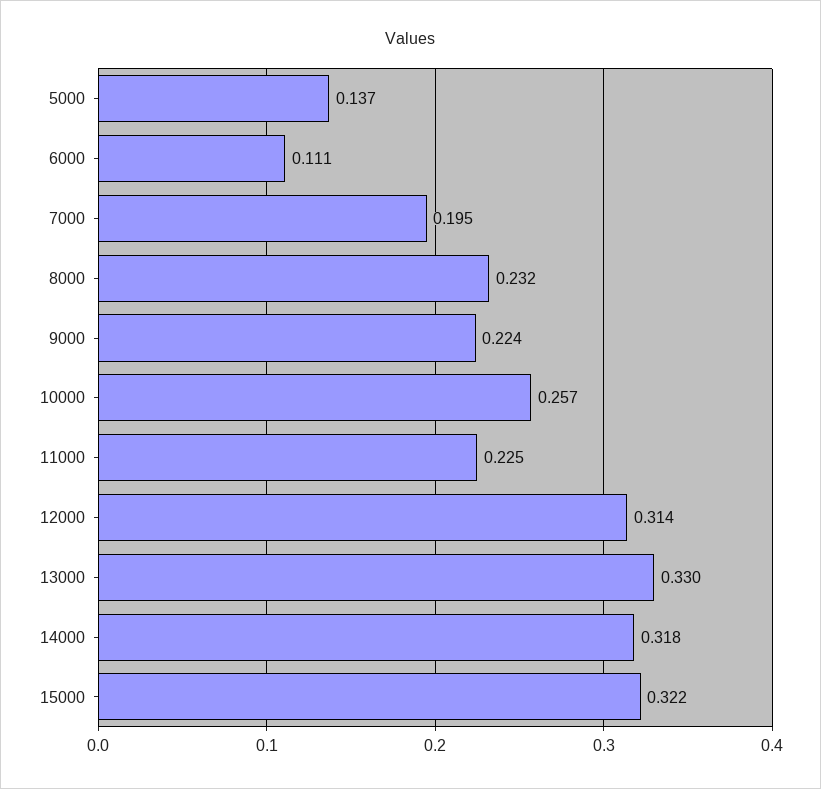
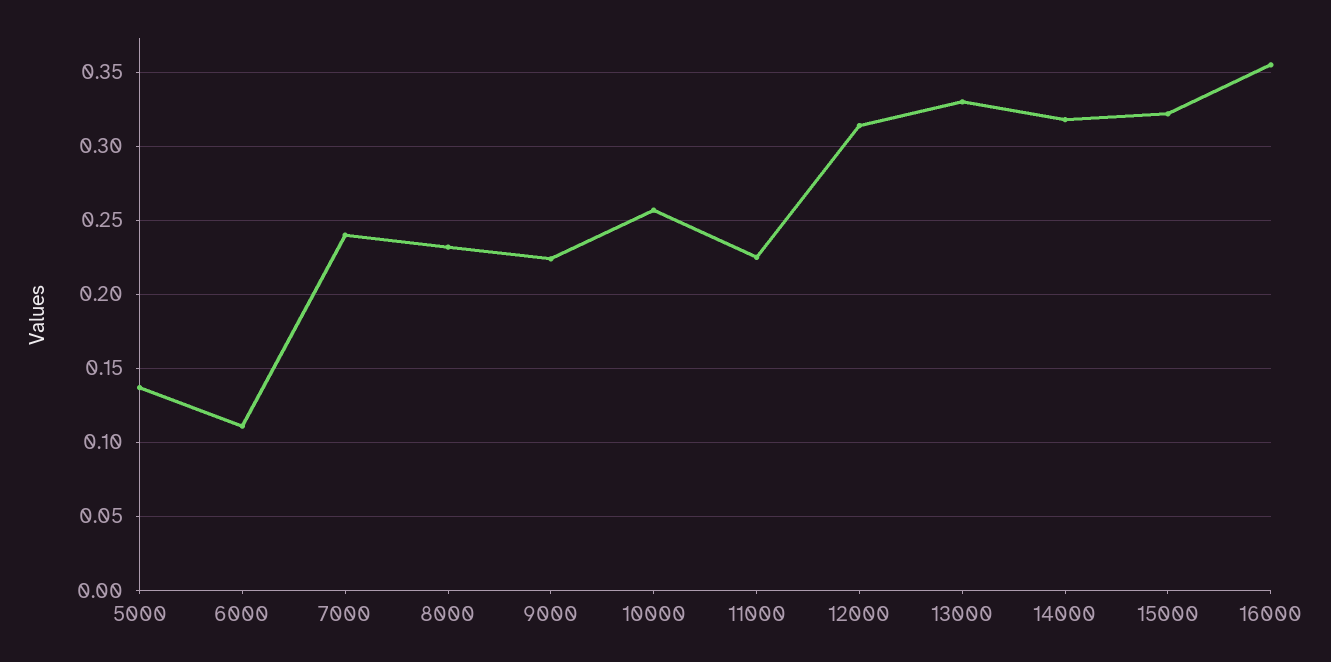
  {
    "5000": 0.137,
    "6000": 0.111,
-   "7000": 0.195,
+   "7000": 0.24,
    "8000": 0.232,
    "9000": 0.224,
    "10000": 0.257,
    "11000": 0.225,
    "12000": 0.314,
    "13000": 0.33,
    "14000": 0.318,
-   "15000": 0.322
+   "15000": 0.322,
+   "16000": 0.355
  }

